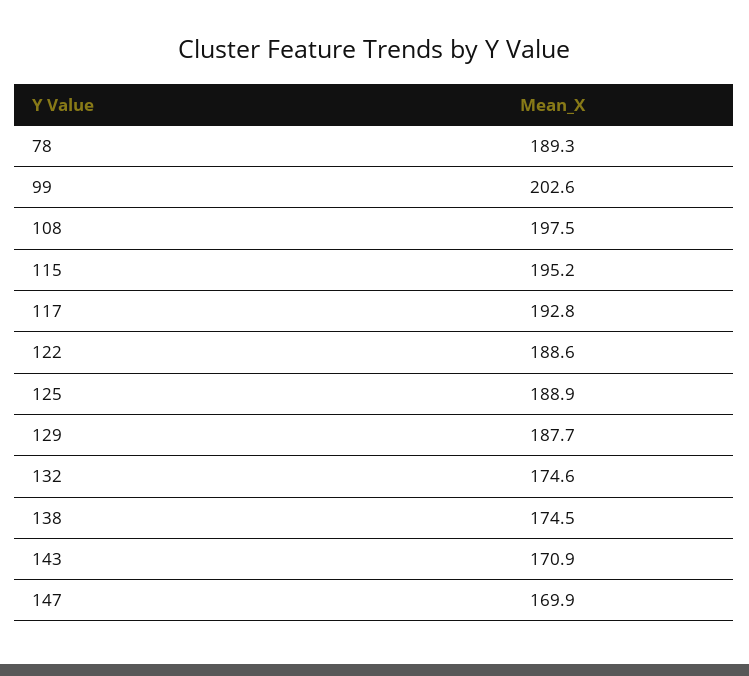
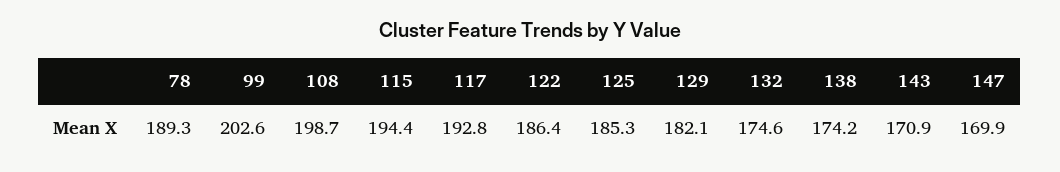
  {
    "78": 189.3,
    "99": 202.6,
-   "108": 197.5,
+   "108": 198.7,
-   "115": 195.2,
+   "115": 194.4,
    "117": 192.8,
-   "122": 188.6,
+   "122": 186.4,
-   "125": 188.9,
+   "125": 185.3,
-   "129": 187.7,
+   "129": 182.1,
    "132": 174.6,
-   "138": 174.5,
+   "138": 174.2,
    "143": 170.9,
    "147": 169.9
  }

